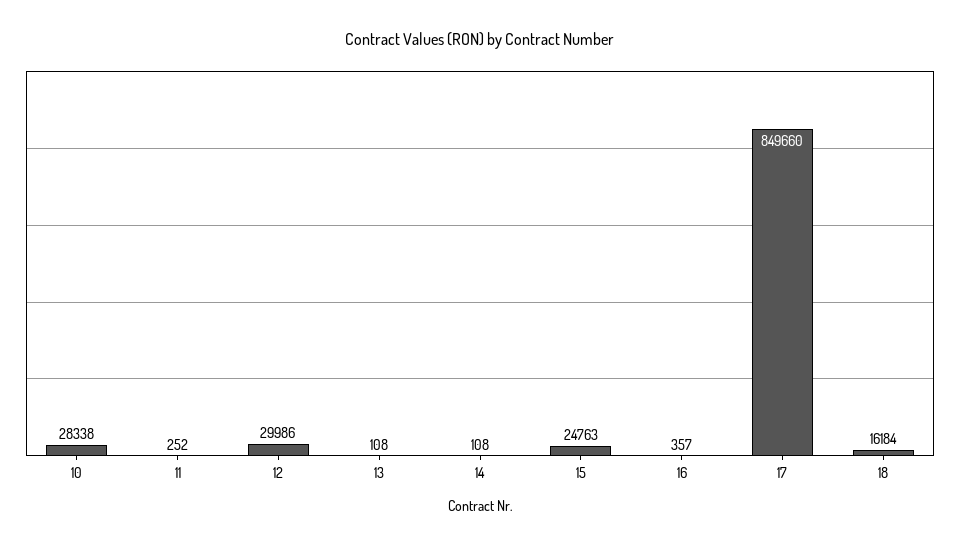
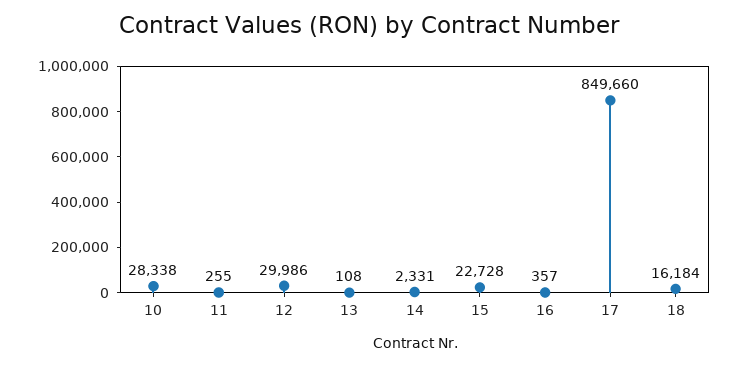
  {
    "10": 28338,
-   "11": 252,
+   "11": 255,
    "12": 29986,
    "13": 108,
-   "14": 108,
+   "14": 2331,
-   "15": 24763,
+   "15": 22728,
    "16": 357,
    "17": 849660,
    "18": 16184
  }

